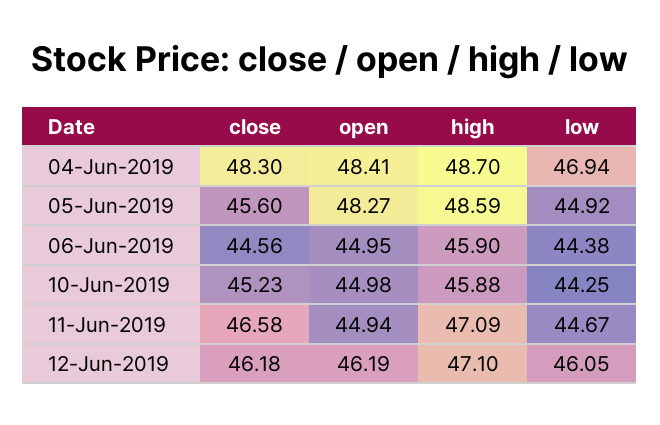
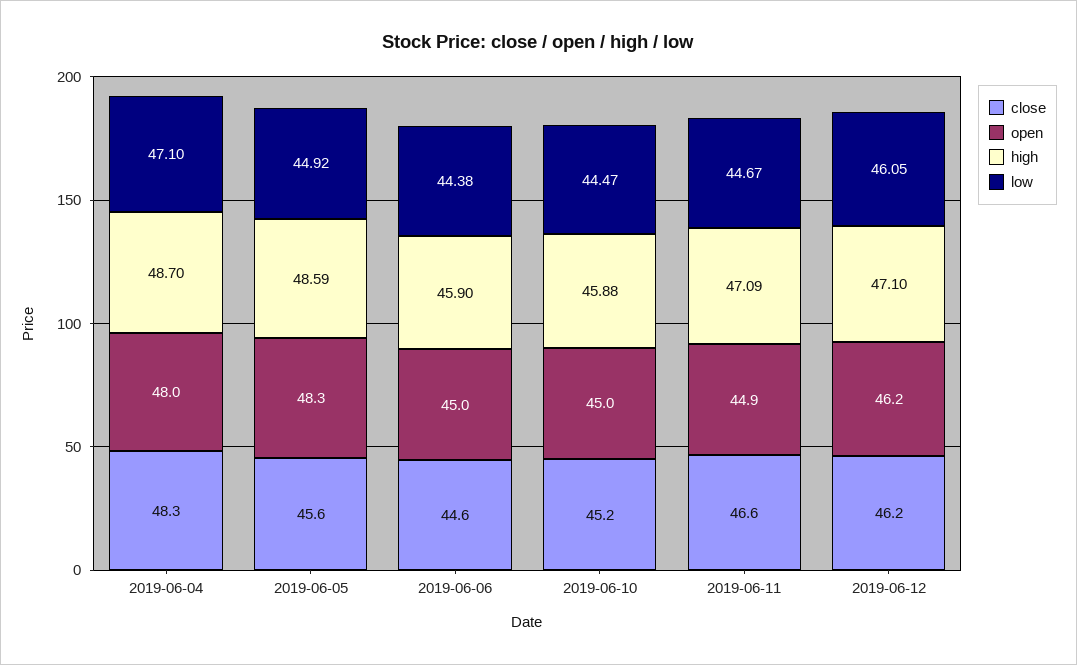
  {
    "close": {
      "04-Jun-2019": 48.3,
      "05-Jun-2019": 45.6,
      "06-Jun-2019": 44.56,
      "10-Jun-2019": 45.23,
      "11-Jun-2019": 46.58,
      "12-Jun-2019": 46.18
    },
    "open": {
-     "04-Jun-2019": 48.41,
+     "04-Jun-2019": 48,
      "05-Jun-2019": 48.27,
      "06-Jun-2019": 44.95,
      "10-Jun-2019": 44.98,
      "11-Jun-2019": 44.94,
      "12-Jun-2019": 46.19
    },
    "high": {
      "04-Jun-2019": 48.7,
      "05-Jun-2019": 48.59,
      "06-Jun-2019": 45.9,
      "10-Jun-2019": 45.88,
      "11-Jun-2019": 47.09,
      "12-Jun-2019": 47.1
    },
    "low": {
-     "04-Jun-2019": 46.94,
+     "04-Jun-2019": 47.1,
      "05-Jun-2019": 44.92,
      "06-Jun-2019": 44.38,
-     "10-Jun-2019": 44.25,
+     "10-Jun-2019": 44.47,
      "11-Jun-2019": 44.67,
      "12-Jun-2019": 46.05
    }
  }

